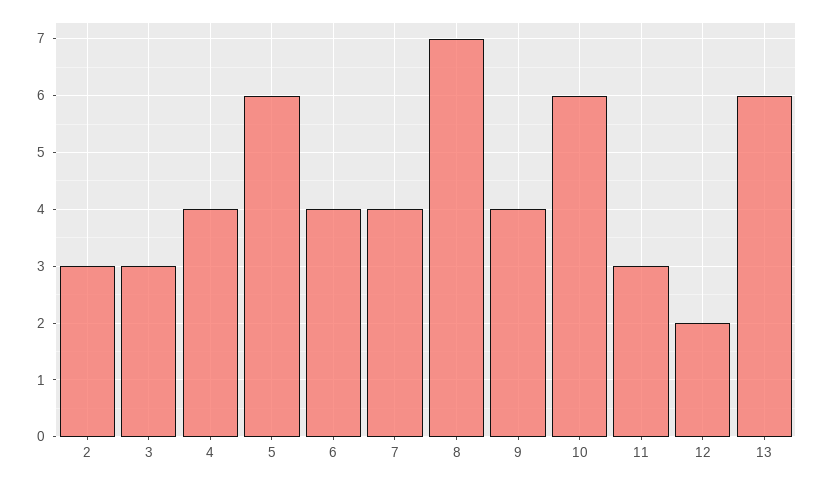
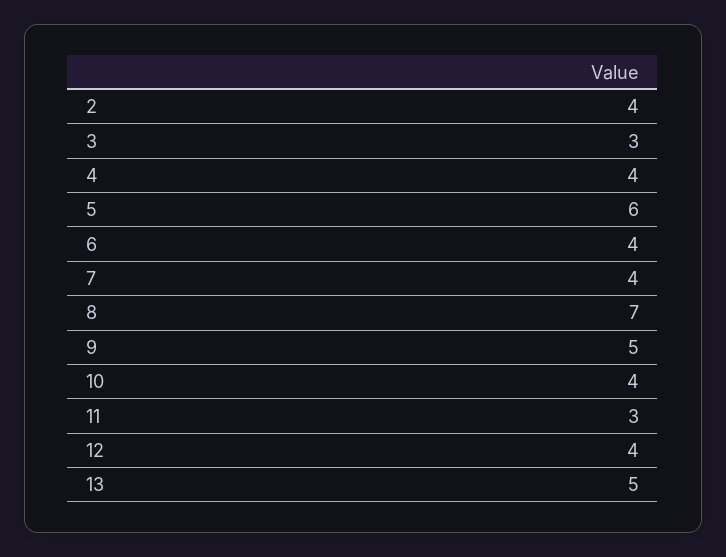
  {
-   "2": 3,
+   "2": 4,
    "3": 3,
    "4": 4,
    "5": 6,
    "6": 4,
    "7": 4,
    "8": 7,
-   "9": 4,
+   "9": 5,
-   "10": 6,
+   "10": 4,
    "11": 3,
-   "12": 2,
+   "12": 4,
-   "13": 6
+   "13": 5
  }

